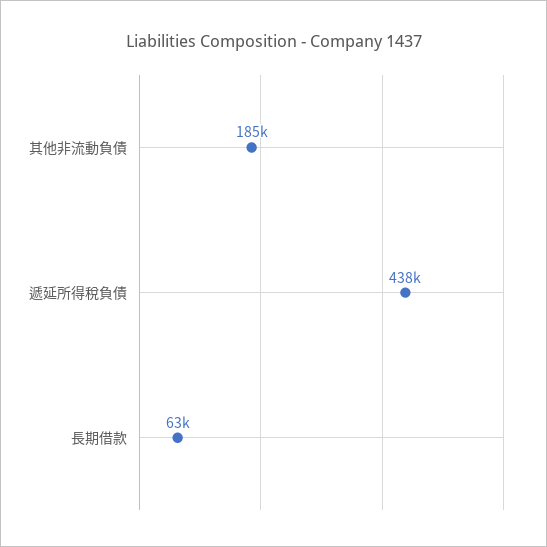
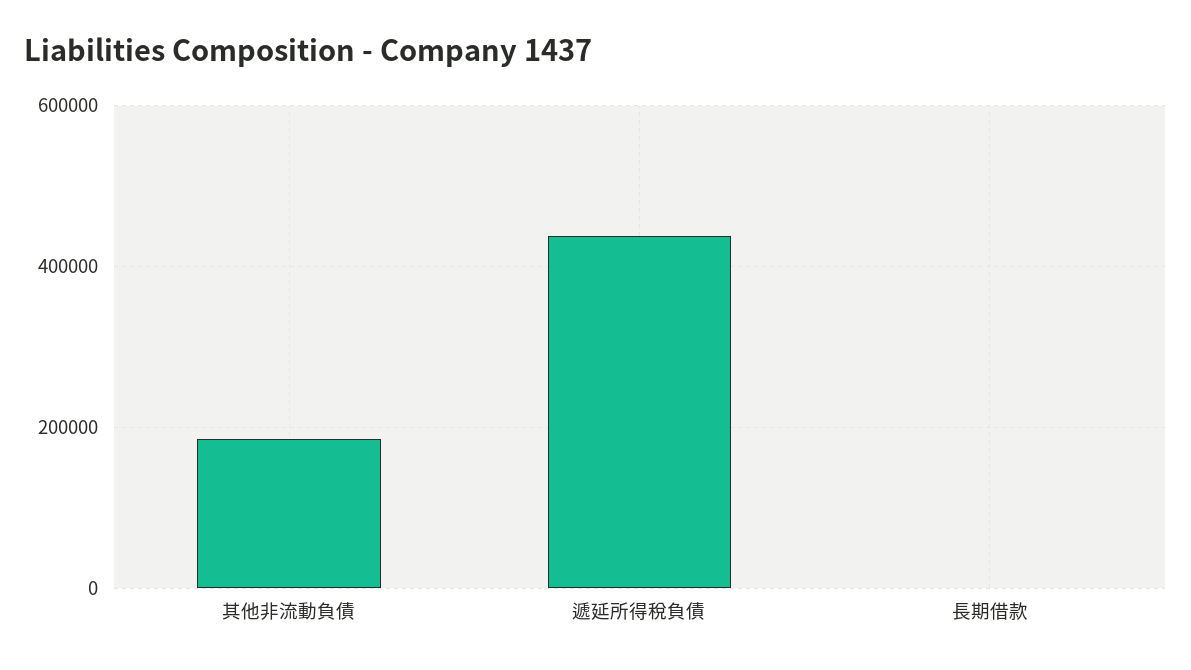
  {
    "其他非流動負債": 185000,
    "遞延所得稅負債": 438000,
-   "長期借款": 63000
+   "長期借款": 0
  }

